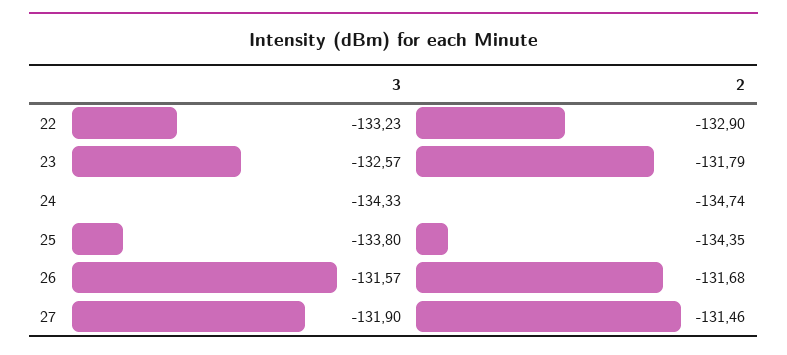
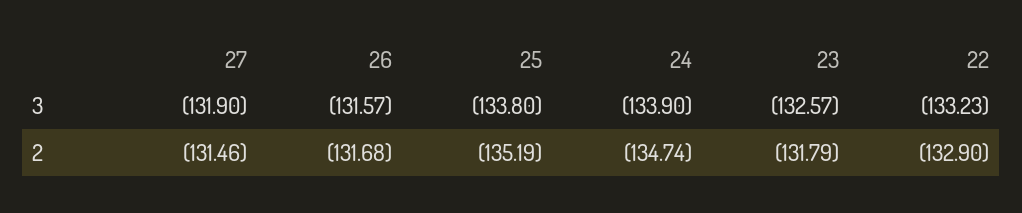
  {
    "3": {
      "22": -133.23,
      "23": -132.57,
-     "24": -134.33,
+     "24": -133.9,
      "25": -133.8,
      "26": -131.57,
      "27": -131.9
    },
    "2": {
      "22": -132.9,
      "23": -131.79,
      "24": -134.74,
-     "25": -134.35,
+     "25": -135.19,
      "26": -131.68,
      "27": -131.46
    }
  }

